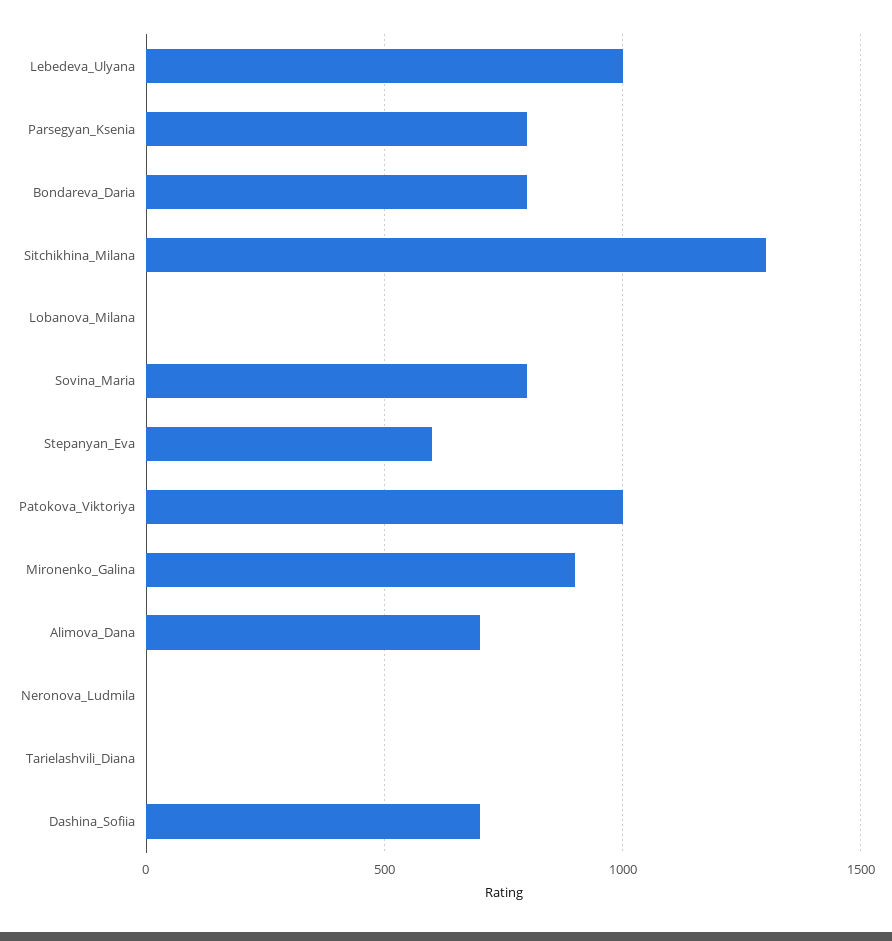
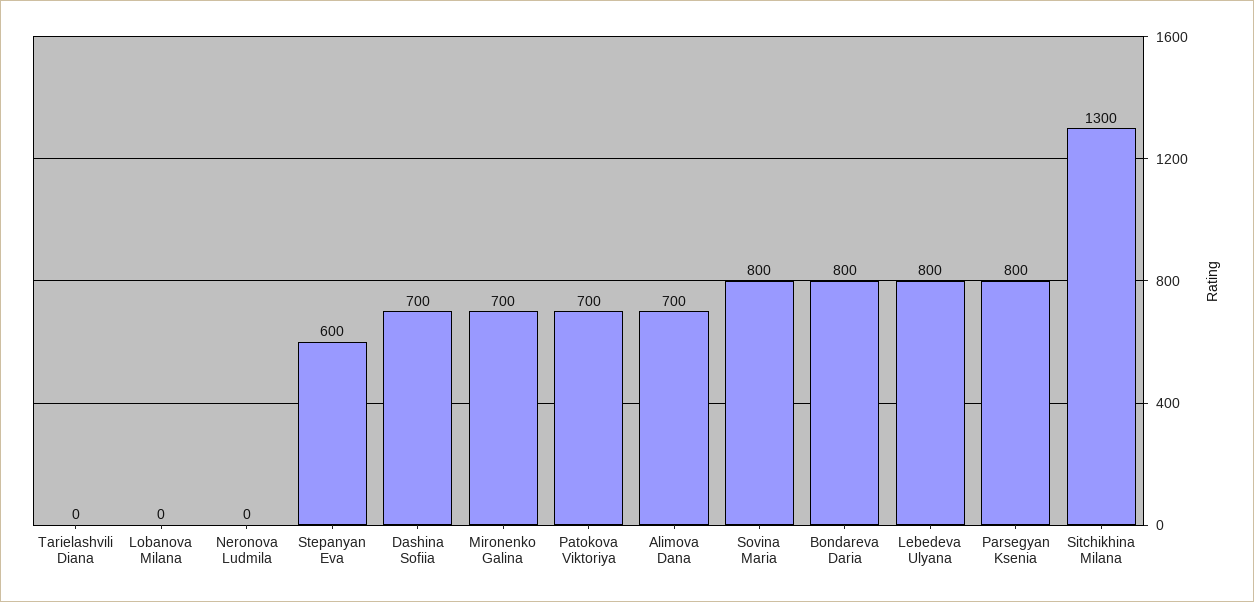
  {
-   "Lebedeva_Ulyana": 1000,
+   "Lebedeva_Ulyana": 800,
    "Parsegyan_Ksenia": 800,
    "Bondareva_Daria": 800,
    "Sitchikhina_Milana": 1300,
    "Lobanova_Milana": 0,
    "Sovina_Maria": 800,
    "Stepanyan_Eva": 600,
-   "Patokova_Viktoriya": 1000,
+   "Patokova_Viktoriya": 700,
-   "Mironenko_Galina": 900,
+   "Mironenko_Galina": 700,
    "Alimova_Dana": 700,
    "Neronova_Ludmila": 0,
    "Tarielashvili_Diana": 0,
    "Dashina_Sofiia": 700
  }

